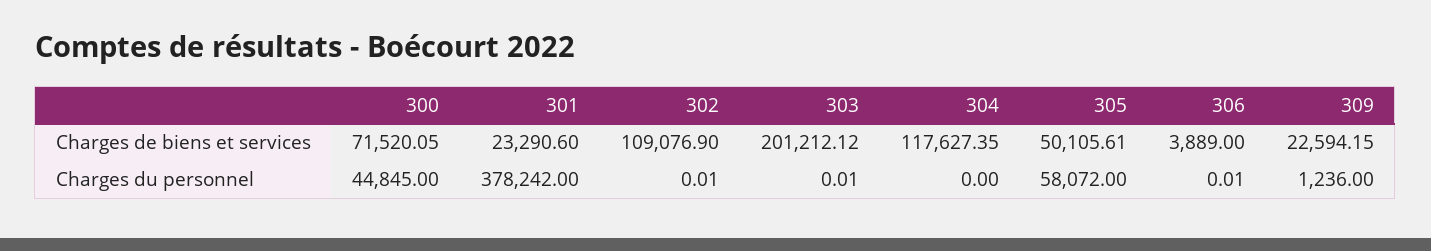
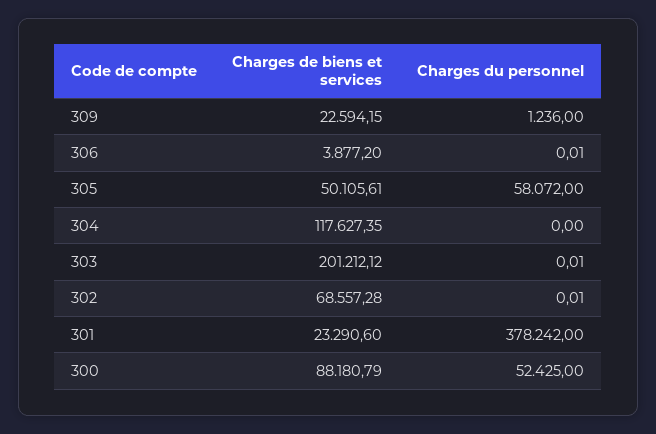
  {
    "300": {
-     "Charges de biens et services": 71520.05,
+     "Charges de biens et services": 88180.79,
-     "Charges du personnel": 44845
+     "Charges du personnel": 52425
    },
    "301": {
      "Charges de biens et services": 23290.6,
      "Charges du personnel": 378242
    },
    "302": {
-     "Charges de biens et services": 109076.9,
+     "Charges de biens et services": 68557.28,
      "Charges du personnel": 0.01
    },
    "303": {
      "Charges de biens et services": 201212.12,
      "Charges du personnel": 0.01
    },
    "304": {
      "Charges de biens et services": 117627.35,
      "Charges du personnel": 0
    },
    "305": {
      "Charges de biens et services": 50105.61,
      "Charges du personnel": 58072
    },
    "306": {
-     "Charges de biens et services": 3889,
+     "Charges de biens et services": 3877.2,
      "Charges du personnel": 0.01
    },
    "309": {
      "Charges de biens et services": 22594.15,
      "Charges du personnel": 1236
    }
  }

